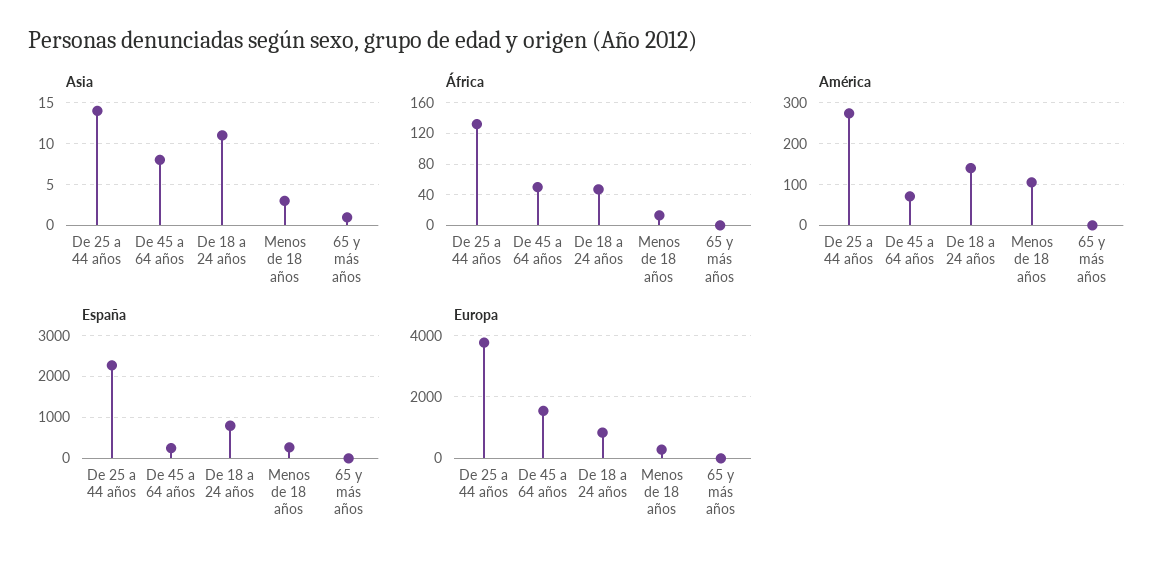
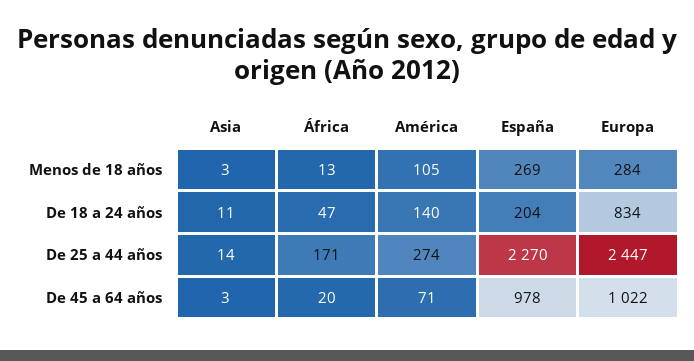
  {
    "Asia": {
      "De 25 a 44 años": 14,
-     "De 45 a 64 años": 8,
+     "De 45 a 64 años": 3,
      "De 18 a 24 años": 11,
-     "Menos de 18 años": 3,
+     "Menos de 18 años": 3
-     "65 y más años": 1
    },
    "África": {
-     "De 25 a 44 años": 130,
+     "De 25 a 44 años": 171,
-     "De 45 a 64 años": 50,
+     "De 45 a 64 años": 20,
      "De 18 a 24 años": 47,
-     "Menos de 18 años": 13,
+     "Menos de 18 años": 13
-     "65 y más años": 0
    },
    "América": {
      "De 25 a 44 años": 274,
      "De 45 a 64 años": 71,
      "De 18 a 24 años": 140,
-     "Menos de 18 años": 105,
+     "Menos de 18 años": 105
-     "65 y más años": 0
    },
    "España": {
      "De 25 a 44 años": 2270,
-     "De 45 a 64 años": 200,
+     "De 45 a 64 años": 978,
-     "De 18 a 24 años": 800,
+     "De 18 a 24 años": 204,
-     "Menos de 18 años": 269,
+     "Menos de 18 años": 269
-     "65 y más años": 0
    },
    "Europa": {
-     "De 25 a 44 años": 3800,
+     "De 25 a 44 años": 2447,
-     "De 45 a 64 años": 1600,
+     "De 45 a 64 años": 1022,
      "De 18 a 24 años": 834,
-     "Menos de 18 años": 284,
+     "Menos de 18 años": 284
-     "65 y más años": 0
    }
  }

